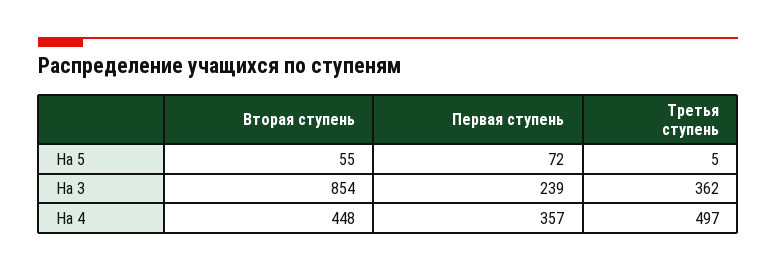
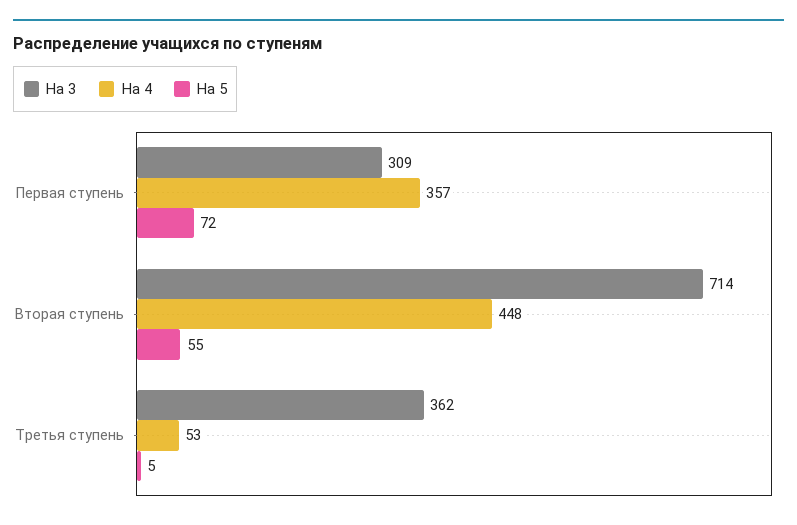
  {
    "На 5": {
      "Вторая ступень": 55,
      "Первая ступень": 72,
      "Третья ступень": 5
    },
    "На 3": {
-     "Вторая ступень": 854,
+     "Вторая ступень": 714,
-     "Первая ступень": 239,
+     "Первая ступень": 309,
      "Третья ступень": 362
    },
    "На 4": {
      "Вторая ступень": 448,
      "Первая ступень": 357,
-     "Третья ступень": 497
+     "Третья ступень": 53
    }
  }

